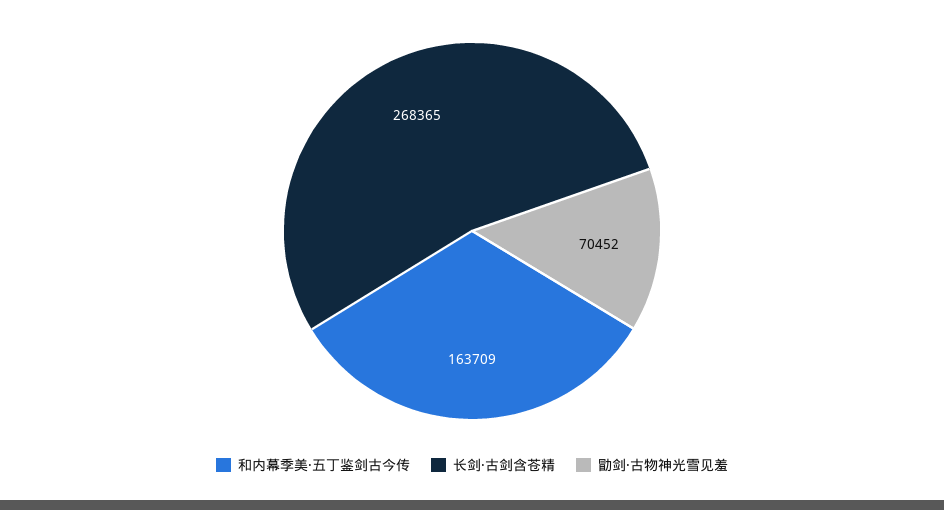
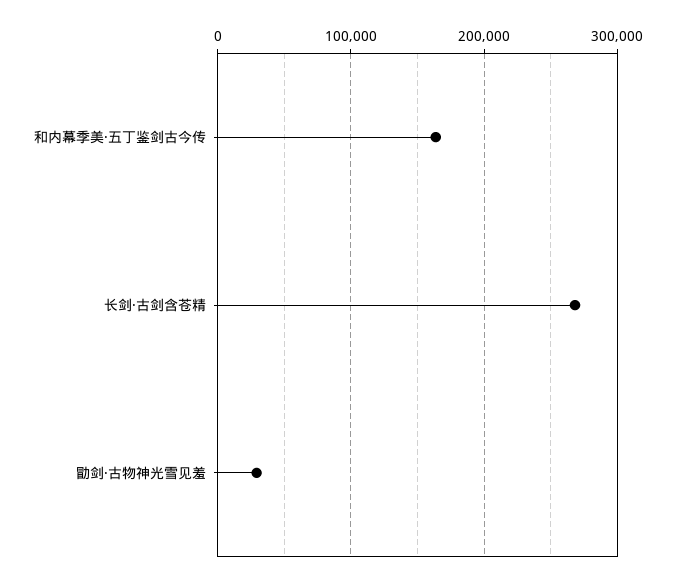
  {
    "和内幕季美·五丁鉴剑古今传": 163709,
    "长剑·古剑含苍精": 268365,
-   "勖剑·古物神光雪见羞": 70452
+   "勖剑·古物神光雪见羞": 30000
  }

